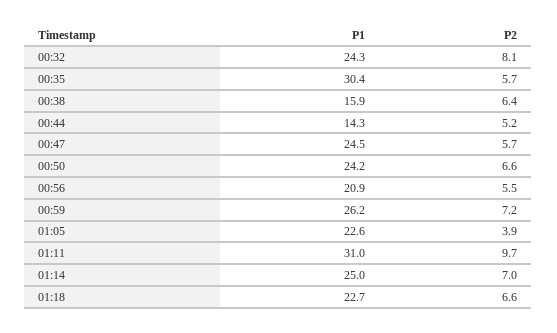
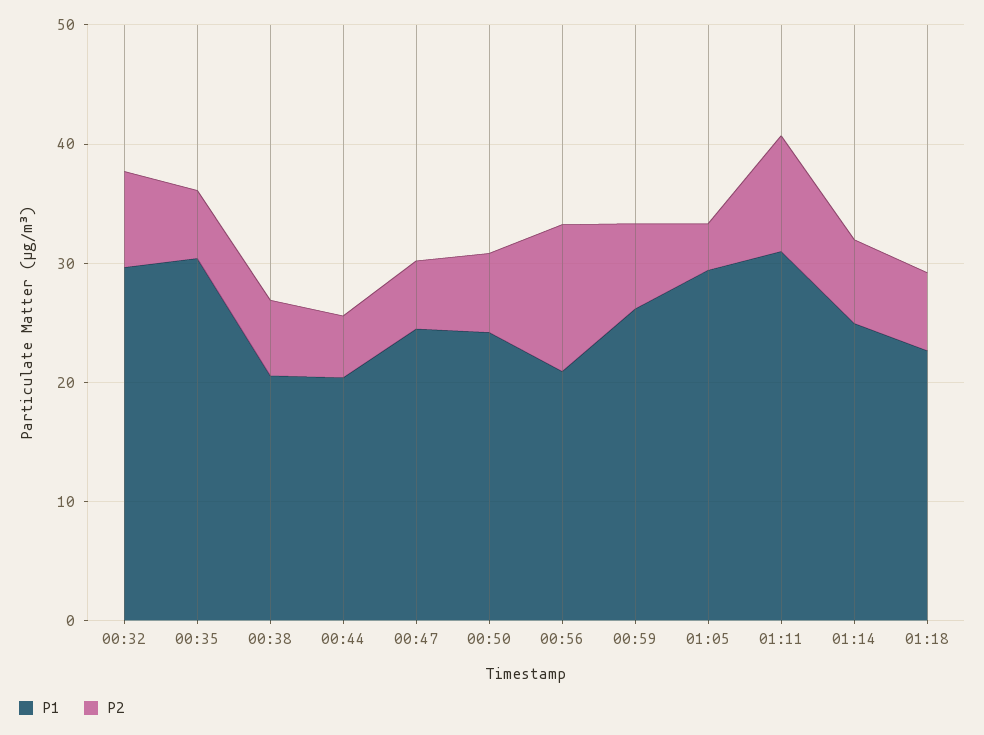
  {
    "P1": {
-     "00:32": 24.3,
+     "00:32": 30,
      "00:35": 30.4,
-     "00:38": 15.9,
+     "00:38": 20,
-     "00:44": 14.3,
+     "00:44": 20,
      "00:47": 24.5,
      "00:50": 24.2,
      "00:56": 20.9,
      "00:59": 26.2,
-     "01:05": 22.6,
+     "01:05": 30,
      "01:11": 31,
      "01:14": 25,
      "01:18": 22.7
    },
    "P2": {
      "00:32": 8.1,
      "00:35": 5.7,
      "00:38": 6.4,
      "00:44": 5.2,
      "00:47": 5.7,
      "00:50": 6.6,
-     "00:56": 5.5,
+     "00:56": 12,
      "00:59": 7.2,
      "01:05": 3.9,
      "01:11": 9.7,
      "01:14": 7,
      "01:18": 6.6
    }
  }

